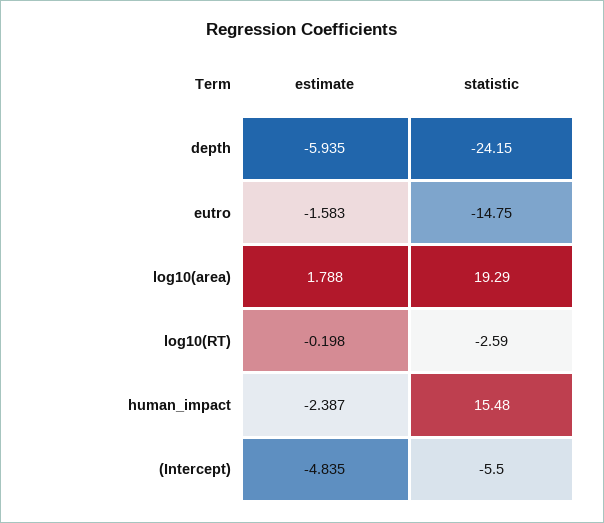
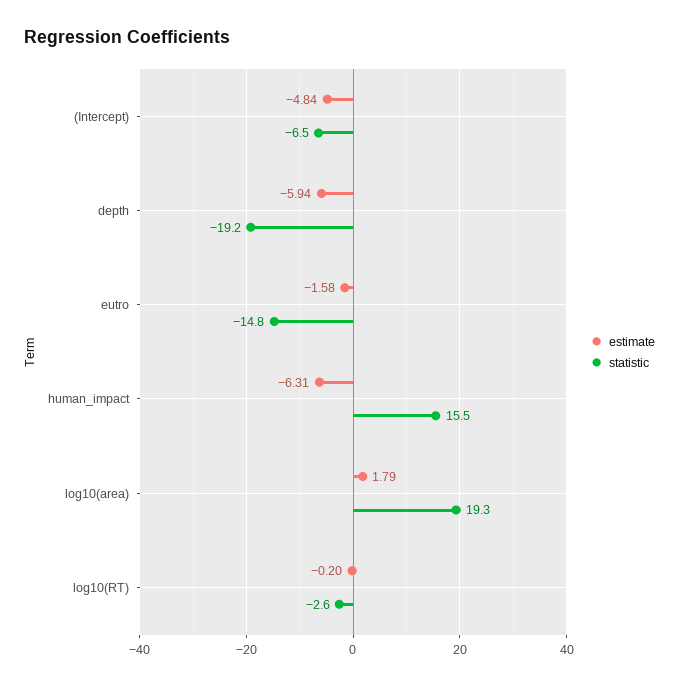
  {
    "estimate": {
      "depth": -5.935,
      "eutro": -1.583,
      "log10(area)": 1.788,
      "log10(RT)": -0.198,
-     "human_impact": -2.387,
+     "human_impact": -6.31,
      "(Intercept)": -4.835
    },
    "statistic": {
-     "depth": -24.15,
+     "depth": -19.2,
      "eutro": -14.75,
      "log10(area)": 19.29,
      "log10(RT)": -2.59,
      "human_impact": 15.48,
-     "(Intercept)": -5.5
+     "(Intercept)": -6.5
    }
  }

